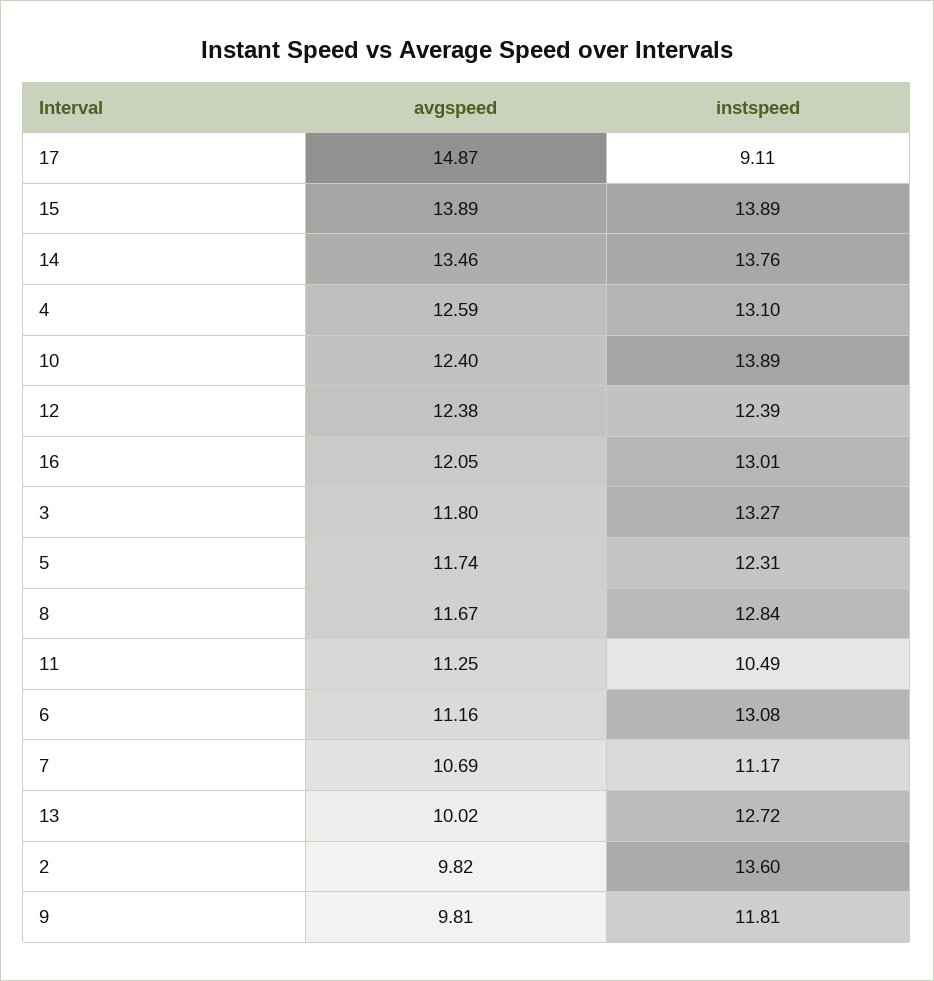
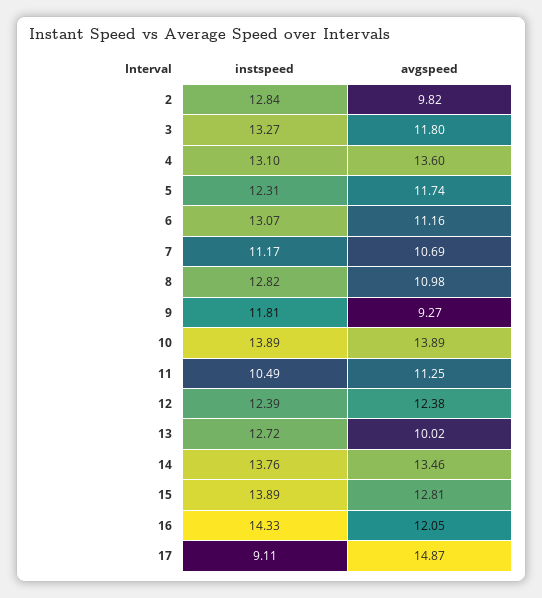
  {
    "avgspeed": {
      "17": 14.87,
-     "15": 13.89,
+     "15": 12.81,
      "14": 13.46,
-     "4": 12.59,
+     "4": 13.6,
-     "10": 12.4,
+     "10": 13.89,
      "12": 12.38,
      "16": 12.05,
      "3": 11.8,
      "5": 11.74,
-     "8": 11.67,
+     "8": 10.98,
      "11": 11.25,
      "6": 11.16,
      "7": 10.69,
      "13": 10.02,
      "2": 9.82,
-     "9": 9.81
+     "9": 9.27
    },
    "instspeed": {
      "17": 9.11,
      "15": 13.89,
      "14": 13.76,
      "4": 13.1,
      "10": 13.89,
      "12": 12.39,
-     "16": 13.01,
+     "16": 14.33,
      "3": 13.27,
      "5": 12.31,
-     "8": 12.84,
+     "8": 12.82,
      "11": 10.49,
-     "6": 13.08,
+     "6": 13.07,
      "7": 11.17,
      "13": 12.72,
-     "2": 13.6,
+     "2": 12.84,
      "9": 11.81
    }
  }

